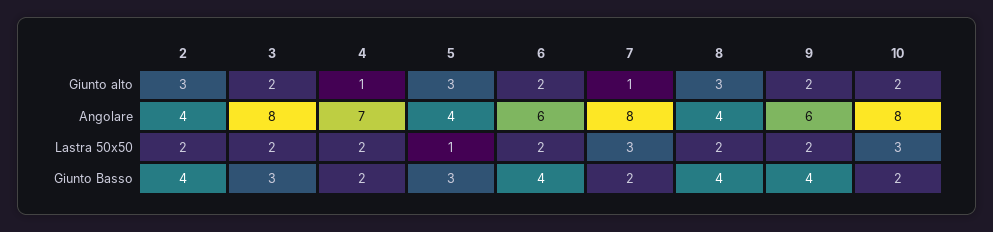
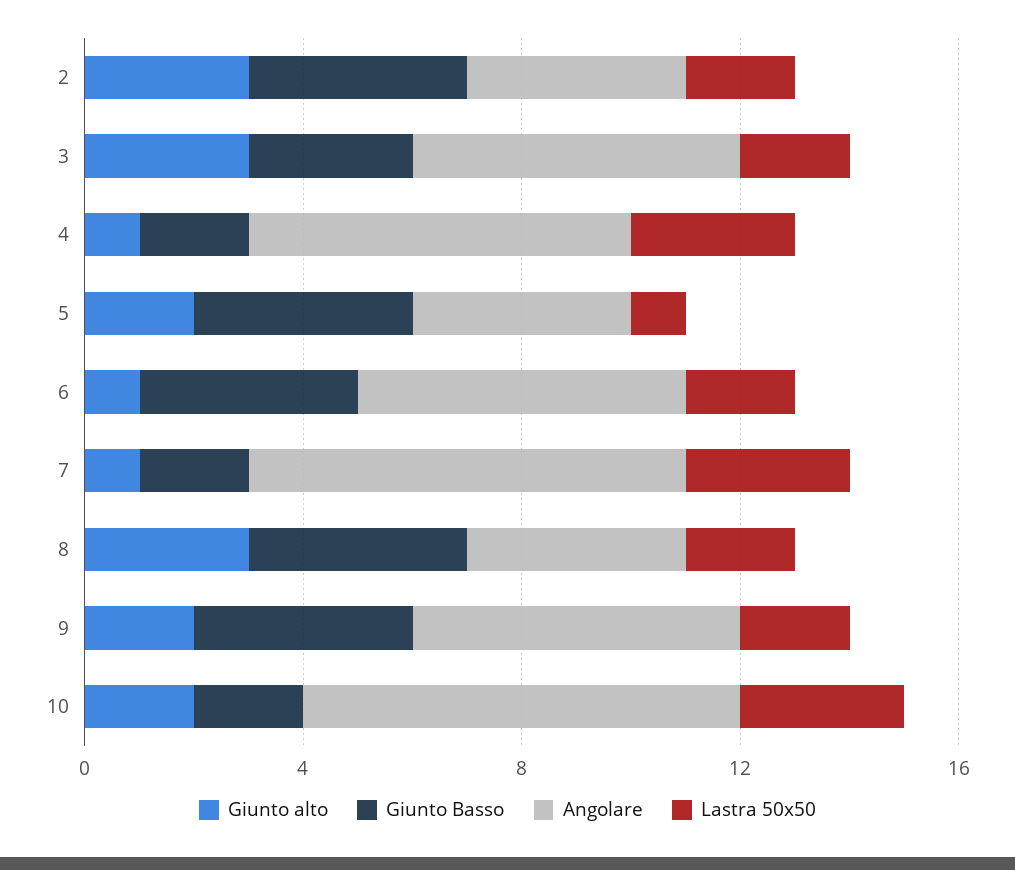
  {
    "Giunto alto": {
      "2": 3,
-     "3": 2,
+     "3": 3,
      "4": 1,
-     "5": 3,
+     "5": 2,
-     "6": 2,
+     "6": 1,
      "7": 1,
      "8": 3,
      "9": 2,
      "10": 2
    },
    "Angolare": {
      "2": 4,
-     "3": 8,
+     "3": 6,
      "4": 7,
      "5": 4,
      "6": 6,
      "7": 8,
      "8": 4,
      "9": 6,
      "10": 8
    },
    "Lastra 50x50": {
      "2": 2,
      "3": 2,
-     "4": 2,
+     "4": 3,
      "5": 1,
      "6": 2,
      "7": 3,
      "8": 2,
      "9": 2,
      "10": 3
    },
    "Giunto Basso": {
      "2": 4,
      "3": 3,
      "4": 2,
-     "5": 3,
+     "5": 4,
      "6": 4,
      "7": 2,
      "8": 4,
      "9": 4,
      "10": 2
    }
  }

